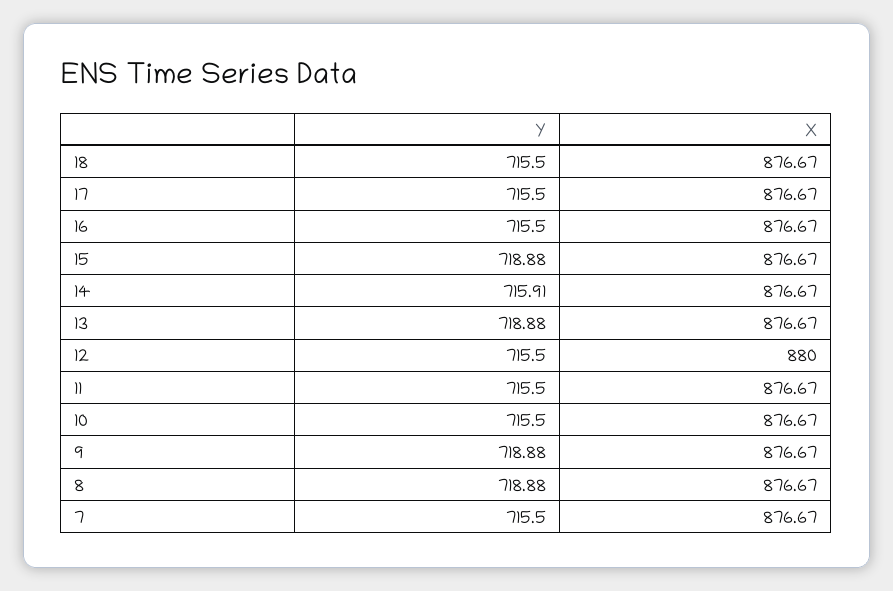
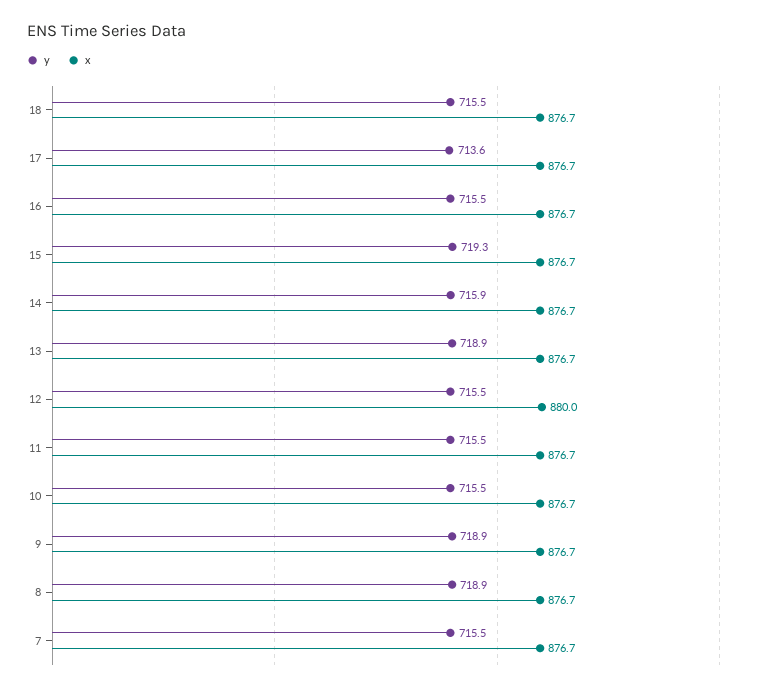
  {
    "Y": {
      "18": 715.5,
-     "17": 715.5,
+     "17": 713.6,
      "16": 715.5,
-     "15": 718.88,
+     "15": 719.3,
      "14": 715.91,
      "13": 718.88,
      "12": 715.5,
      "11": 715.5,
      "10": 715.5,
      "9": 718.88,
      "8": 718.88,
      "7": 715.5
    },
    "X": {
      "18": 876.67,
      "17": 876.67,
      "16": 876.67,
      "15": 876.67,
      "14": 876.67,
      "13": 876.67,
      "12": 880,
      "11": 876.67,
      "10": 876.67,
      "9": 876.67,
      "8": 876.67,
      "7": 876.67
    }
  }

